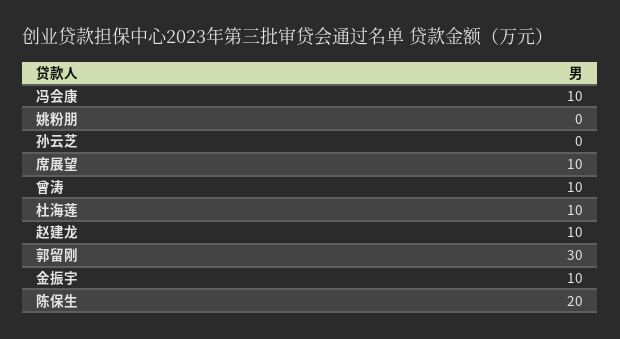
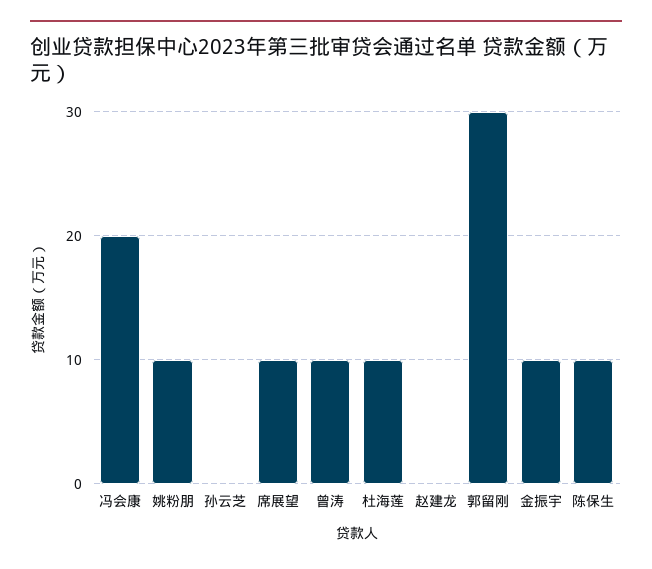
  {
-   "冯会康": 10,
+   "冯会康": 20,
-   "姚粉朋": 0,
+   "姚粉朋": 10,
    "孙云芝": 0,
    "席展望": 10,
    "曾涛": 10,
    "杜海莲": 10,
-   "赵建龙": 10,
+   "赵建龙": 0,
    "郭留刚": 30,
    "金振宇": 10,
-   "陈保生": 20
+   "陈保生": 10
  }

